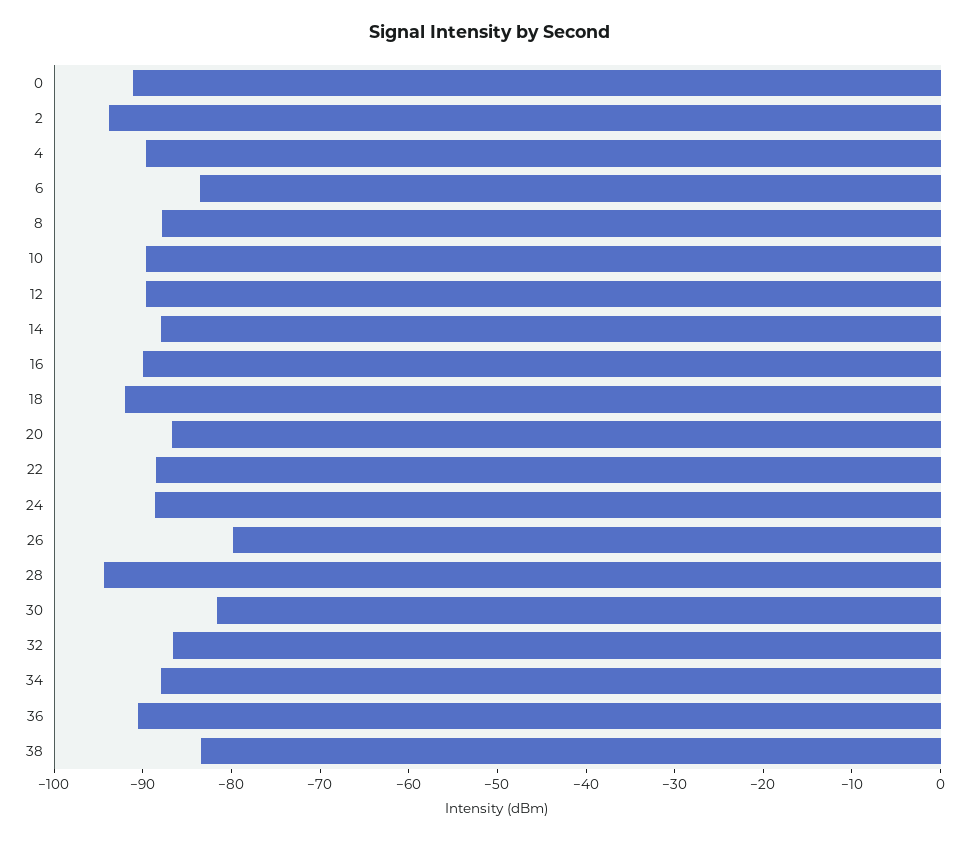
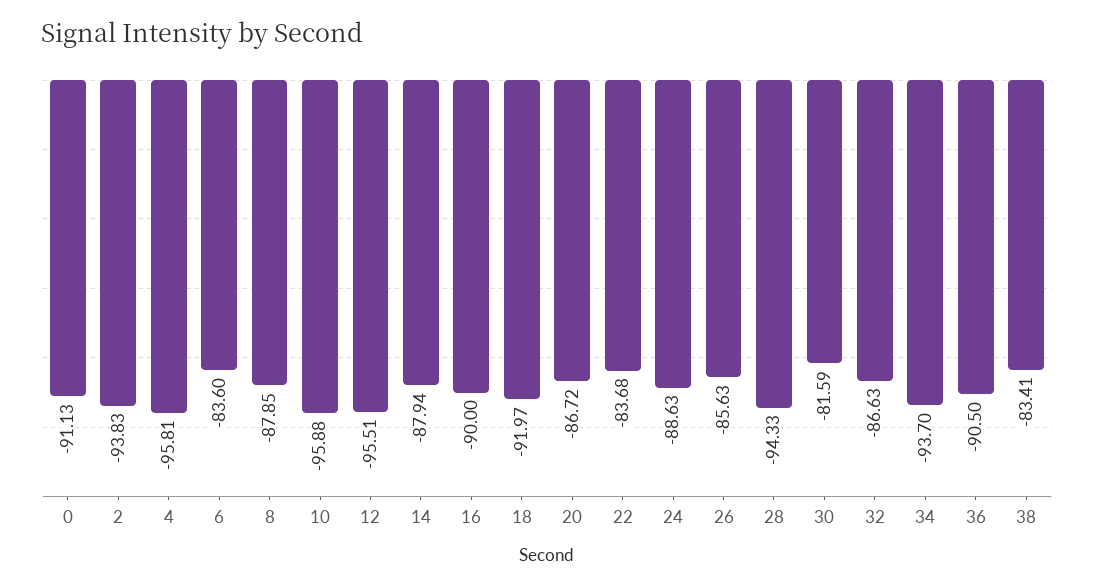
  {
    "0": -91.13,
    "2": -93.83,
-   "4": -90,
+   "4": -95.81,
    "6": -83.6,
    "8": -87.85,
-   "10": -90,
+   "10": -95.88,
-   "12": -90,
+   "12": -95.51,
    "14": -87.94,
    "16": -90,
    "18": -91.97,
    "20": -86.72,
-   "22": -88,
+   "22": -83.68,
    "24": -88.63,
-   "26": -80,
+   "26": -85.63,
    "28": -94.33,
    "30": -81.59,
    "32": -86.63,
-   "34": -88,
+   "34": -93.7,
    "36": -90.5,
    "38": -83.41
  }

